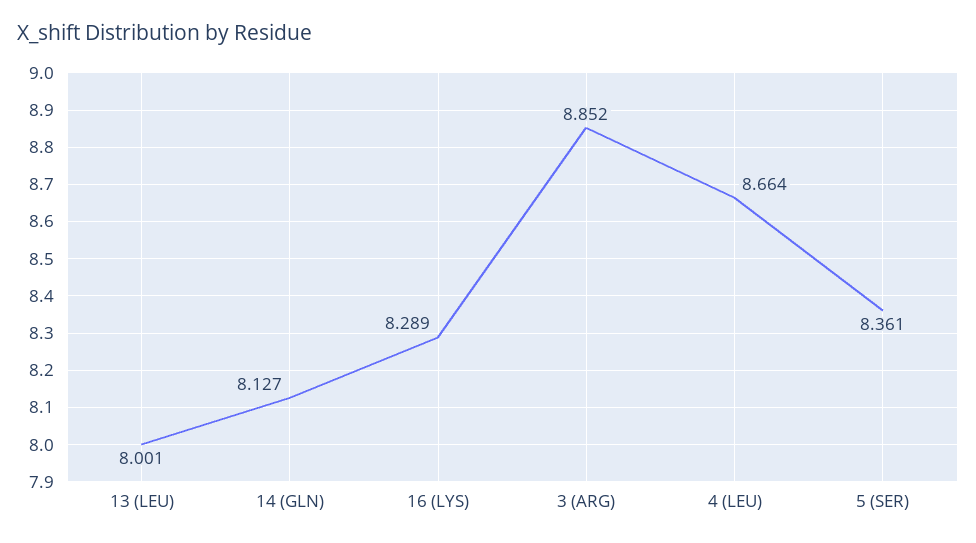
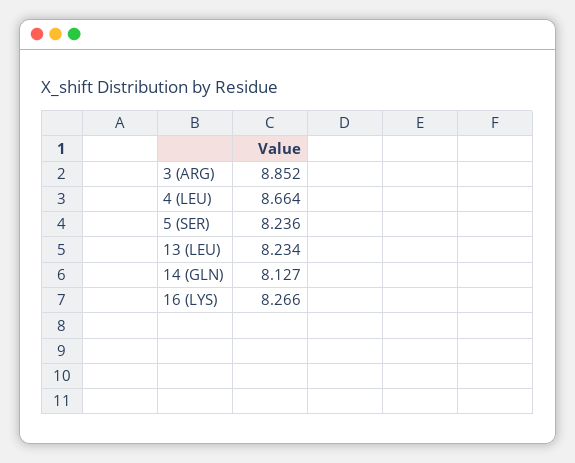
  {
-   "13 (LEU)": 8.001,
+   "13 (LEU)": 8.234,
    "14 (GLN)": 8.127,
-   "16 (LYS)": 8.289,
+   "16 (LYS)": 8.266,
    "3 (ARG)": 8.852,
    "4 (LEU)": 8.664,
-   "5 (SER)": 8.361
+   "5 (SER)": 8.236
  }

